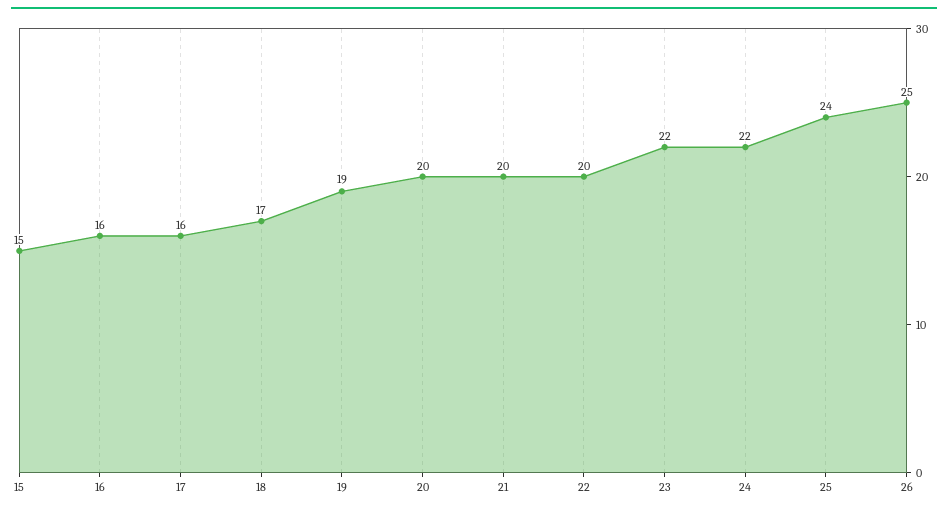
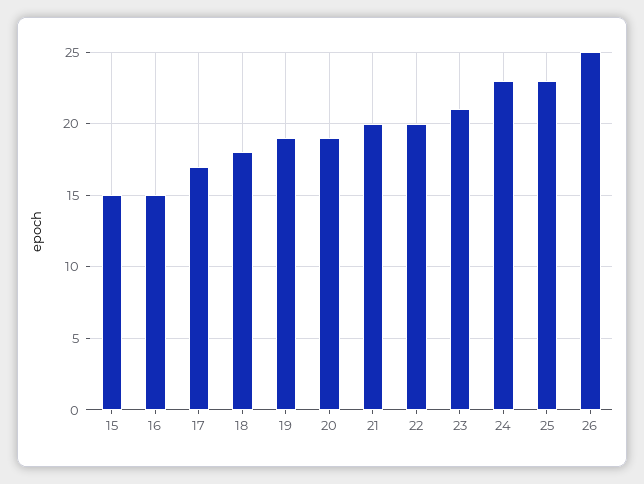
  {
    "15": 15,
-   "16": 16,
+   "16": 15,
-   "17": 16,
+   "17": 17,
-   "18": 17,
+   "18": 18,
    "19": 19,
-   "20": 20,
+   "20": 19,
    "21": 20,
    "22": 20,
-   "23": 22,
+   "23": 21,
-   "24": 22,
+   "24": 23,
-   "25": 24,
+   "25": 23,
    "26": 25
  }

